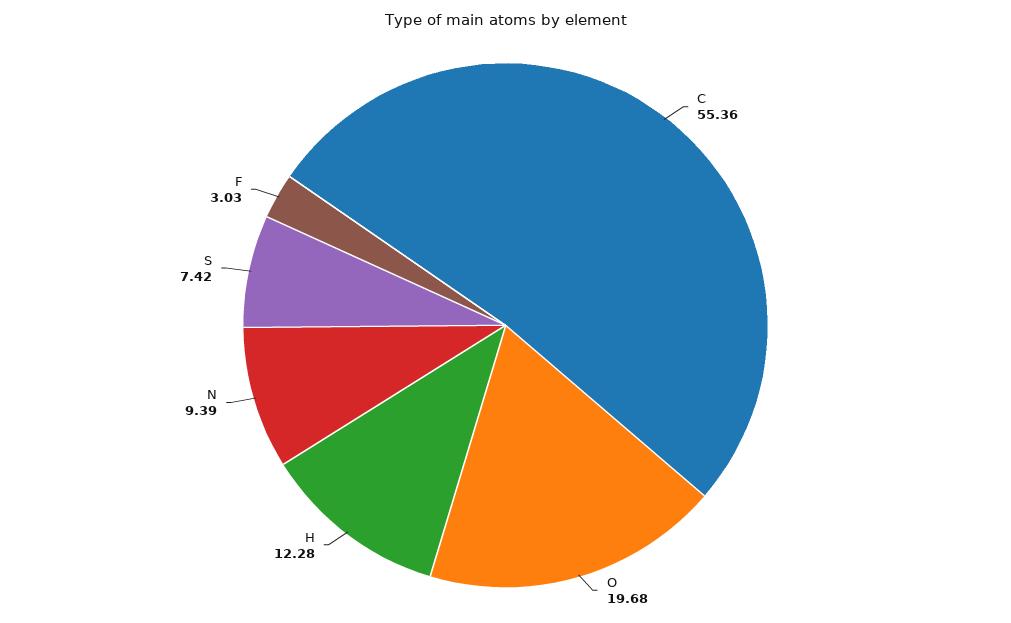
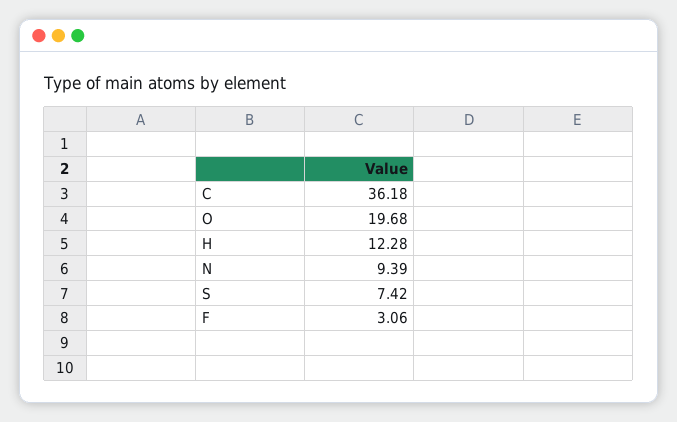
  {
-   "C": 55.36,
+   "C": 36.18,
    "O": 19.68,
    "H": 12.28,
    "N": 9.39,
    "S": 7.42,
-   "F": 3.03
+   "F": 3.06
  }

